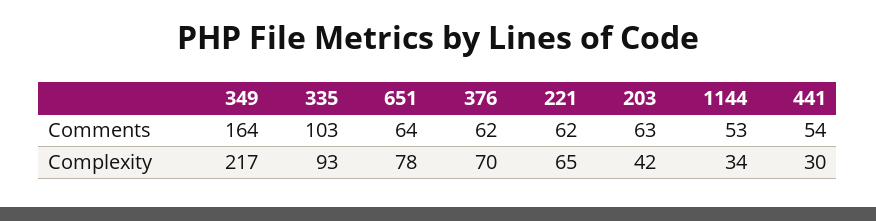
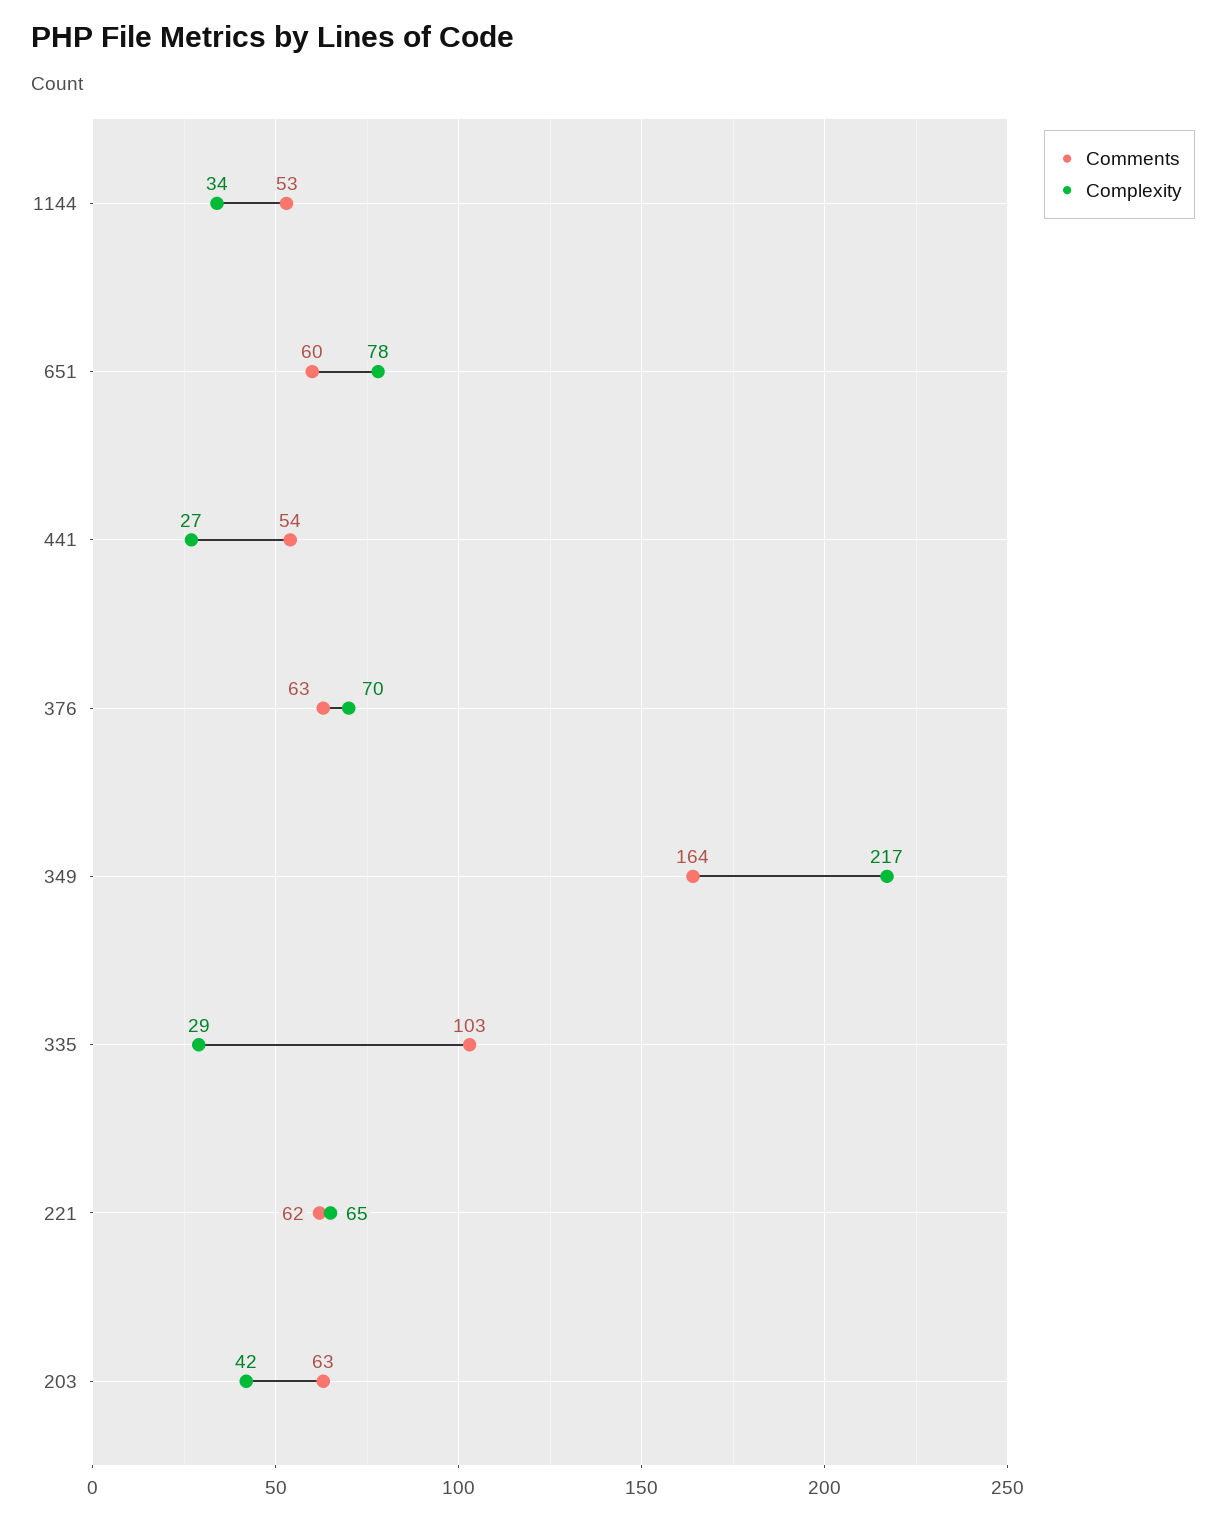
  {
    "Comments": {
      "349": 164,
      "335": 103,
-     "651": 64,
+     "651": 60,
-     "376": 62,
+     "376": 63,
      "221": 62,
      "203": 63,
      "1144": 53,
      "441": 54
    },
    "Complexity": {
      "349": 217,
-     "335": 93,
+     "335": 29,
      "651": 78,
      "376": 70,
      "221": 65,
      "203": 42,
      "1144": 34,
-     "441": 30
+     "441": 27
    }
  }

